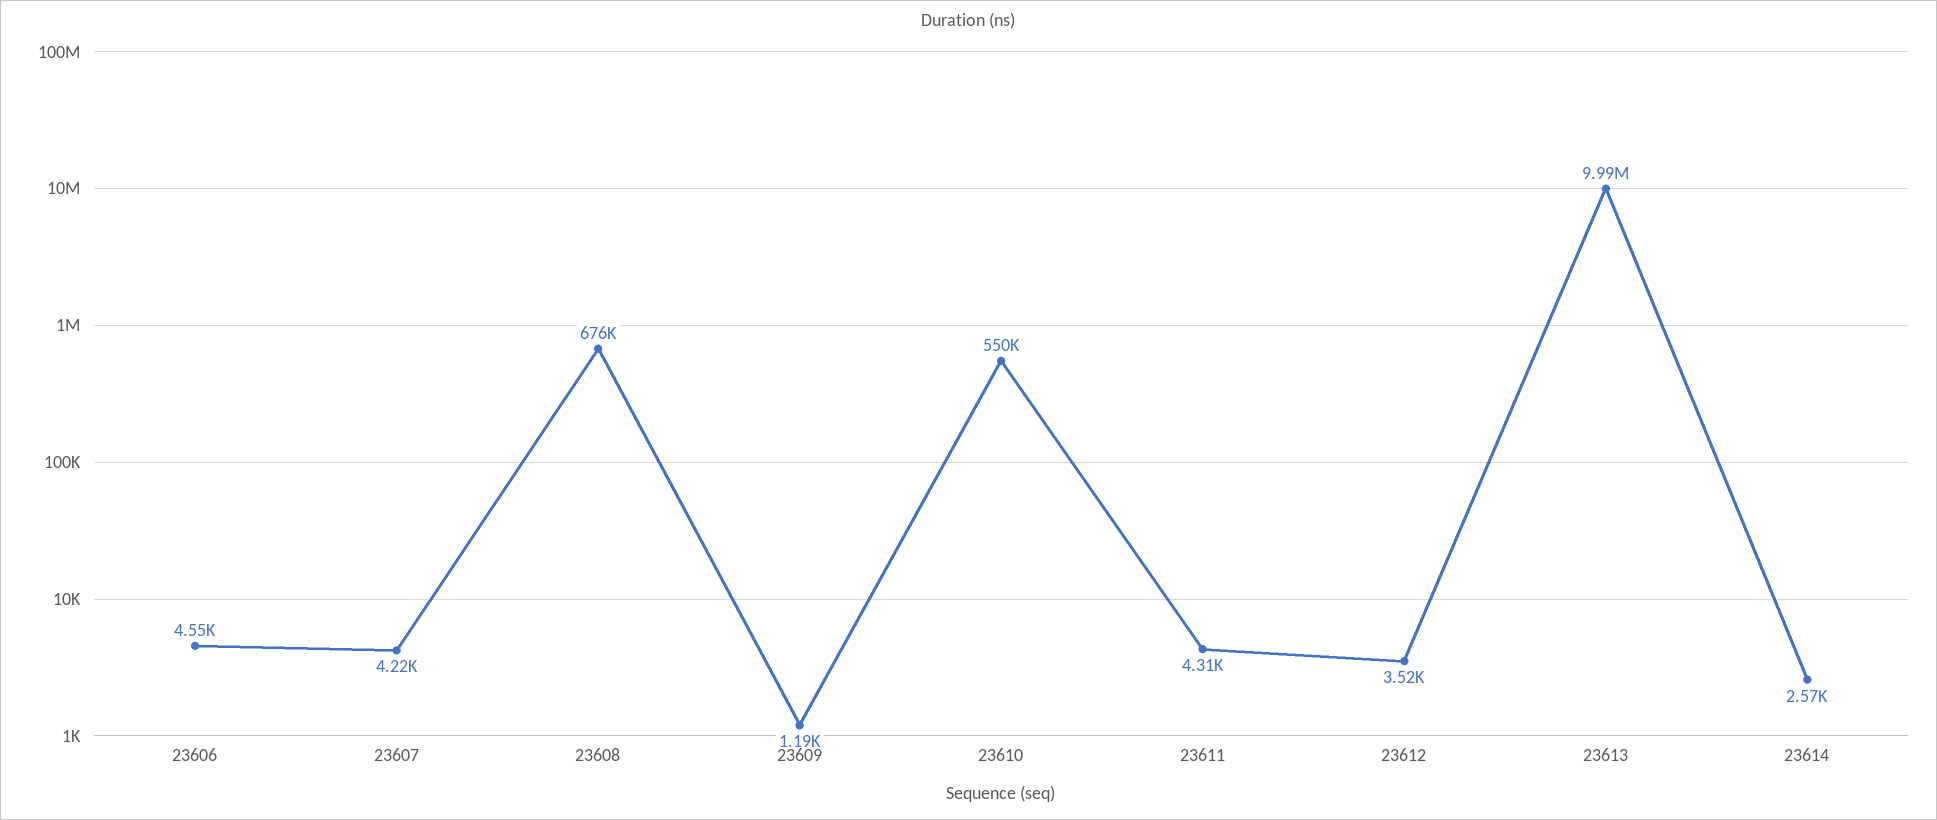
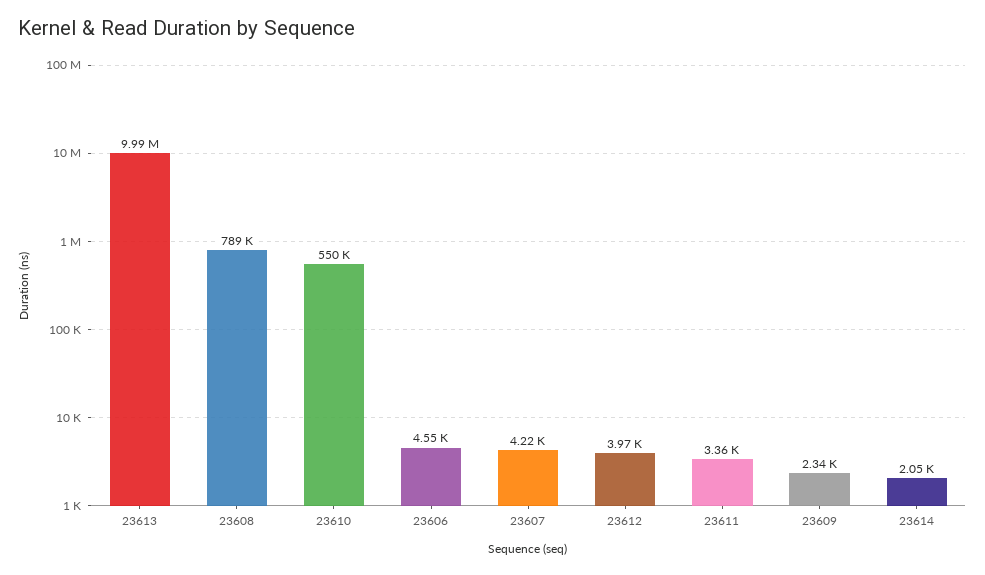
  {
    "23606": 4550,
    "23607": 4220,
-   "23608": 676000,
+   "23608": 789000,
-   "23609": 1190,
+   "23609": 2340,
    "23610": 550000,
-   "23611": 4310,
+   "23611": 3360,
-   "23612": 3520,
+   "23612": 3970,
    "23613": 9990000,
-   "23614": 2570
+   "23614": 2050
  }

